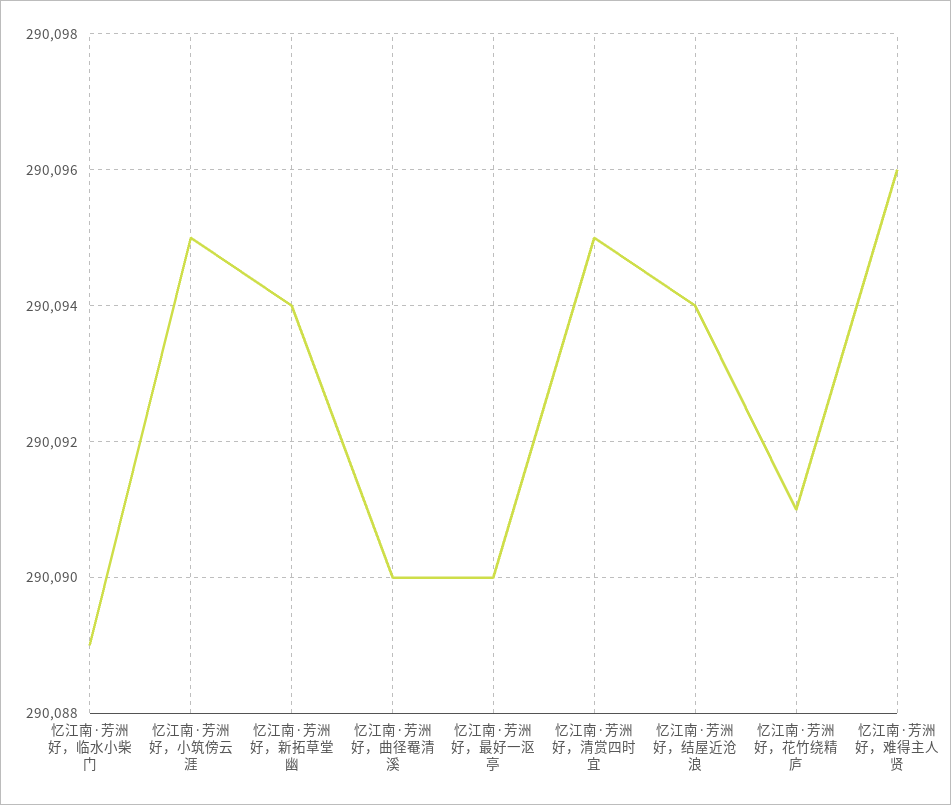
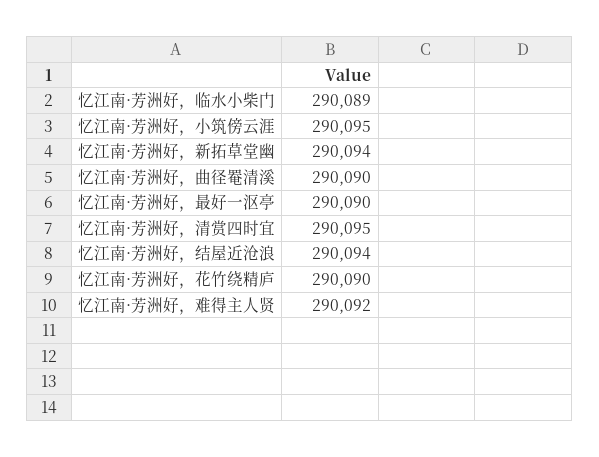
  {
    "忆江南·芳洲好，临水小柴门": 290089,
    "忆江南·芳洲好，小筑傍云涯": 290095,
    "忆江南·芳洲好，新拓草堂幽": 290094,
    "忆江南·芳洲好，曲径罨清溪": 290090,
    "忆江南·芳洲好，最好一沤亭": 290090,
    "忆江南·芳洲好，清赏四时宜": 290095,
    "忆江南·芳洲好，结屋近沧浪": 290094,
-   "忆江南·芳洲好，花竹绕精庐": 290091,
+   "忆江南·芳洲好，花竹绕精庐": 290090,
-   "忆江南·芳洲好，难得主人贤": 290096
+   "忆江南·芳洲好，难得主人贤": 290092
  }

